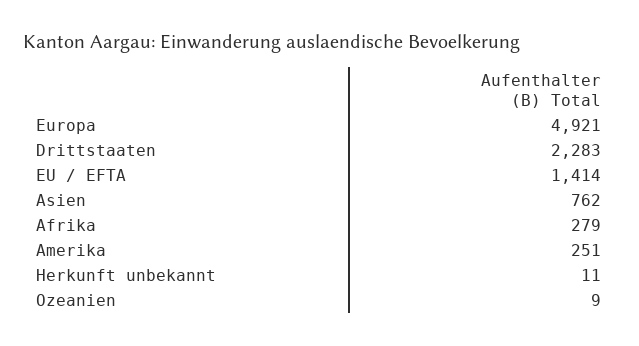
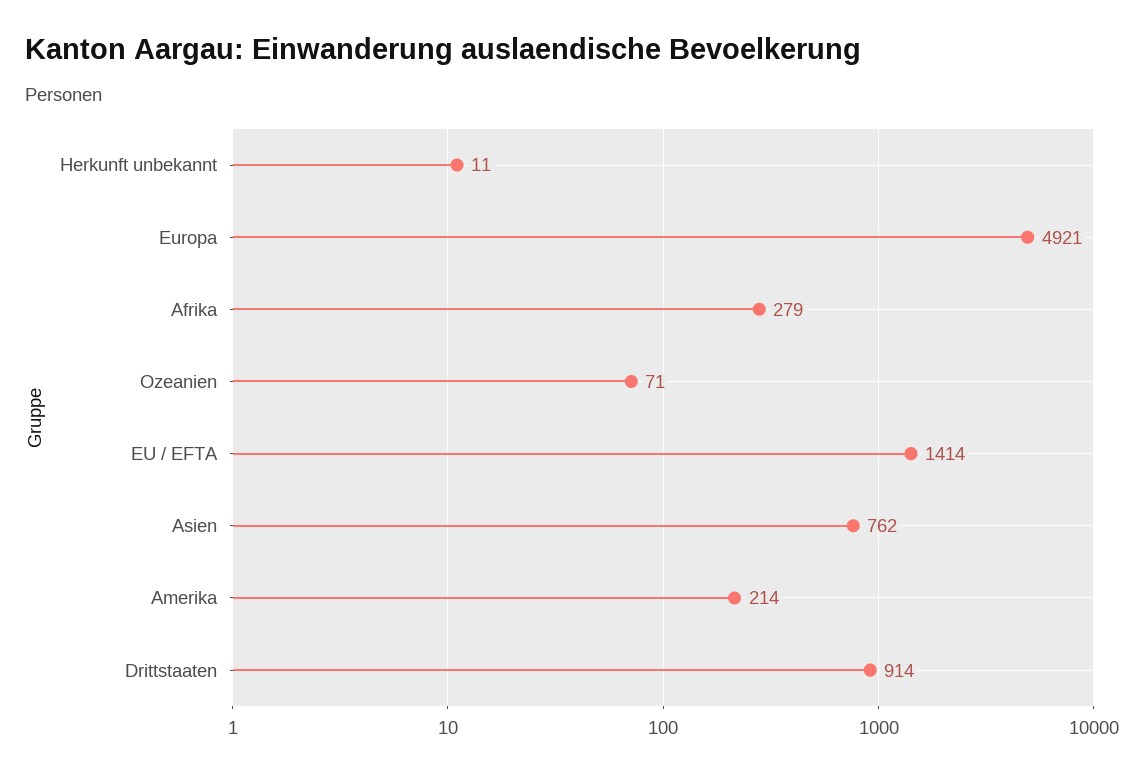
  {
    "Europa": 4921,
-   "Drittstaaten": 2283,
+   "Drittstaaten": 914,
    "EU / EFTA": 1414,
    "Asien": 762,
    "Afrika": 279,
-   "Amerika": 251,
+   "Amerika": 214,
    "Herkunft unbekannt": 11,
-   "Ozeanien": 9
+   "Ozeanien": 71
  }

